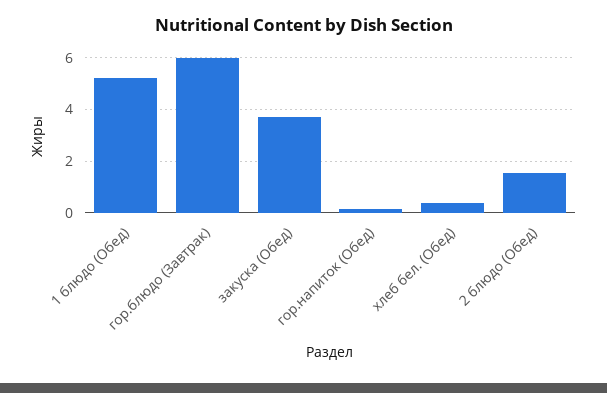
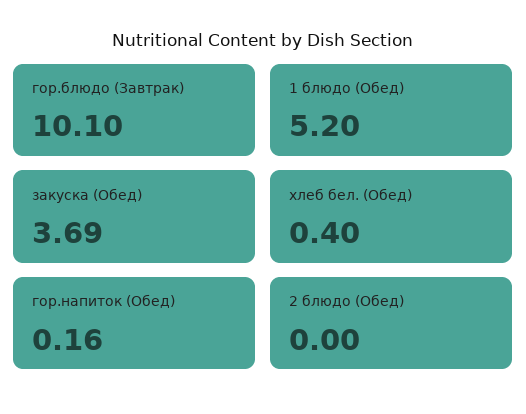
  {
    "1 блюдо (Обед)": 5.2,
-   "гор.блюдо (Завтрак)": 6,
+   "гор.блюдо (Завтрак)": 10.1,
    "закуска (Обед)": 3.69,
    "гор.напиток (Обед)": 0.16,
    "хлеб бел. (Обед)": 0.4,
-   "2 блюдо (Обед)": 1.5
+   "2 блюдо (Обед)": 0
  }

